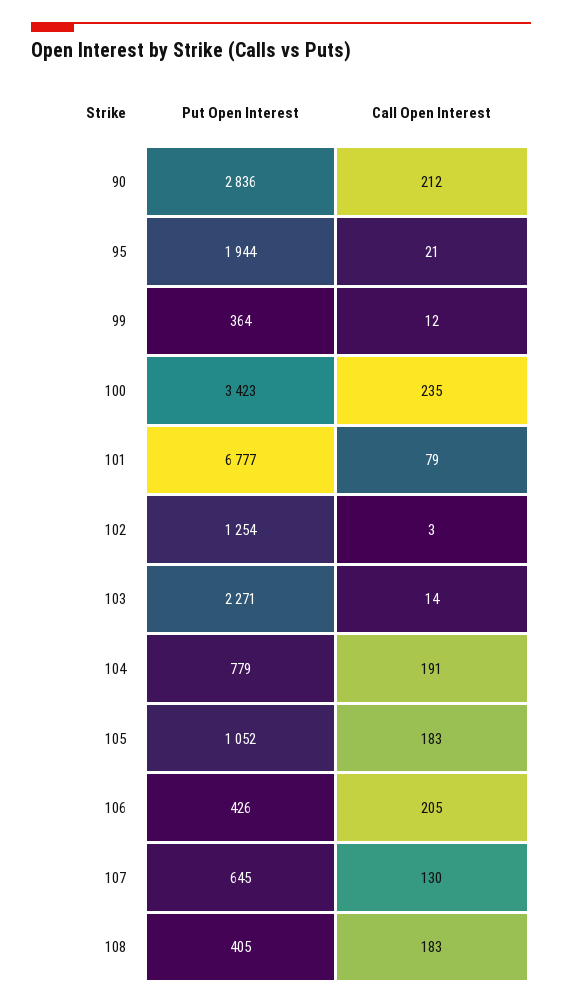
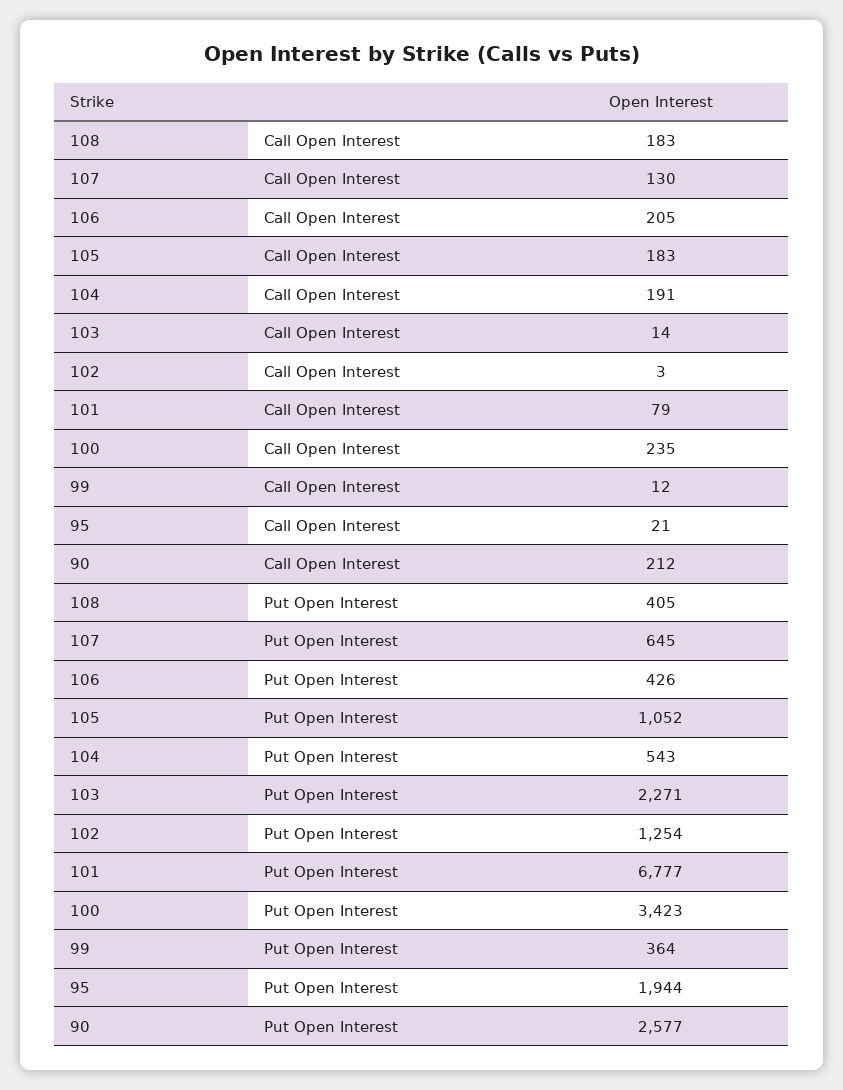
  {
    "Put Open Interest": {
-     "90": 2836,
+     "90": 2577,
      "95": 1944,
      "99": 364,
      "100": 3423,
      "101": 6777,
      "102": 1254,
      "103": 2271,
-     "104": 779,
+     "104": 543,
      "105": 1052,
      "106": 426,
      "107": 645,
      "108": 405
    },
    "Call Open Interest": {
      "90": 212,
      "95": 21,
      "99": 12,
      "100": 235,
      "101": 79,
      "102": 3,
      "103": 14,
      "104": 191,
      "105": 183,
      "106": 205,
      "107": 130,
      "108": 183
    }
  }

